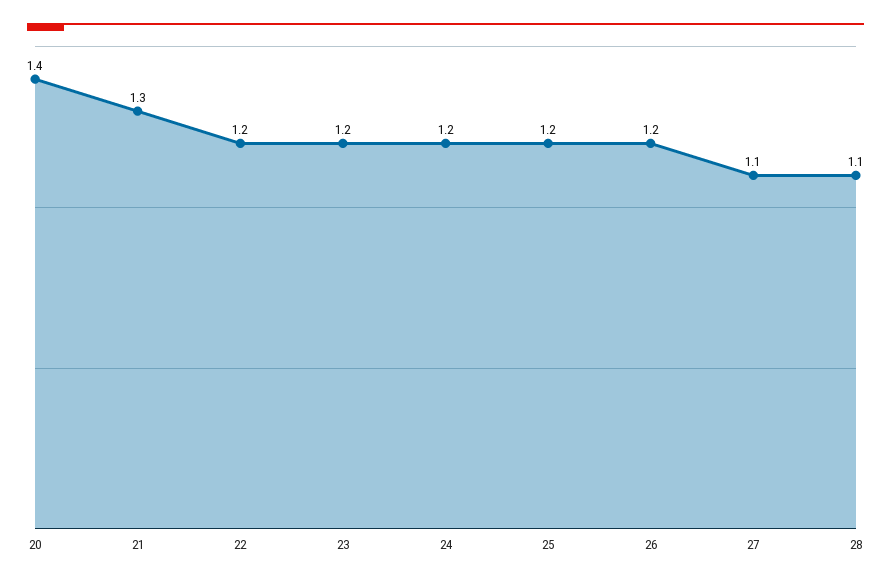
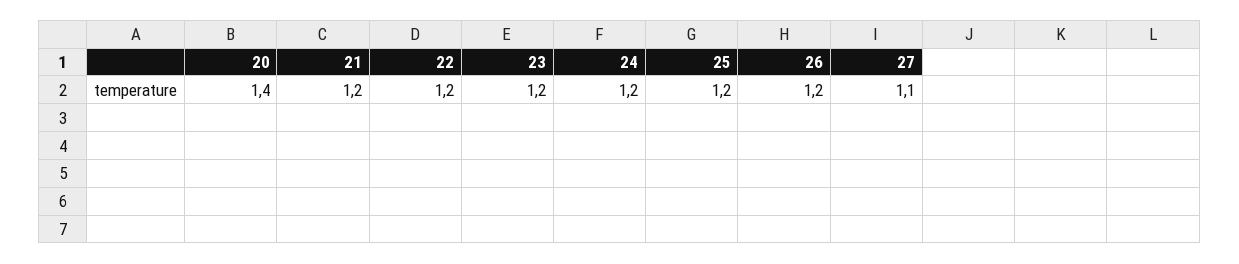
  {
    "20": 1.4,
-   "21": 1.3,
+   "21": 1.2,
    "22": 1.2,
    "23": 1.2,
    "24": 1.2,
    "25": 1.2,
    "26": 1.2,
-   "27": 1.1,
+   "27": 1.1
-   "28": 1.1
  }

